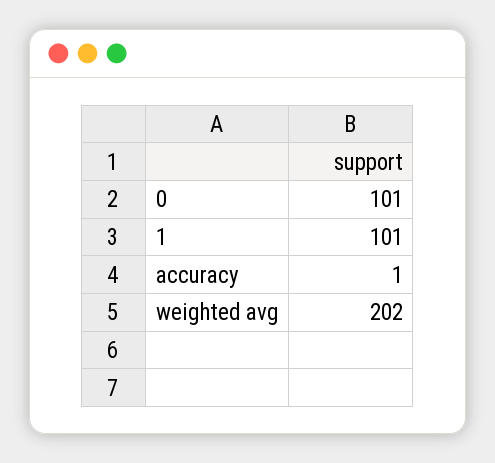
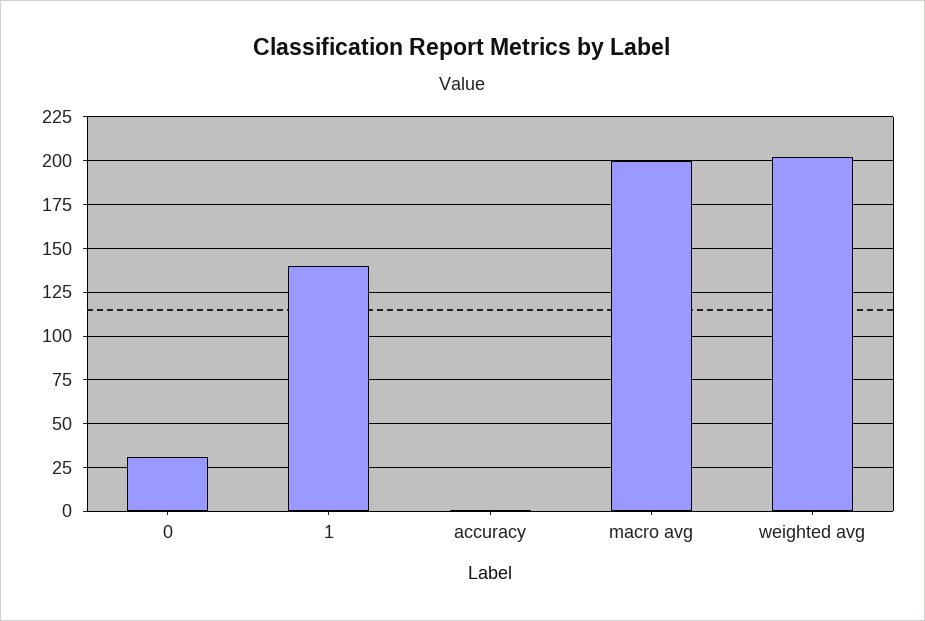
  {
-   "0": 101,
+   "0": 30,
-   "1": 101,
+   "1": 140,
    "accuracy": 1,
-   "weighted avg": 202
+   "weighted avg": 202,
+   "macro avg": 200
  }

